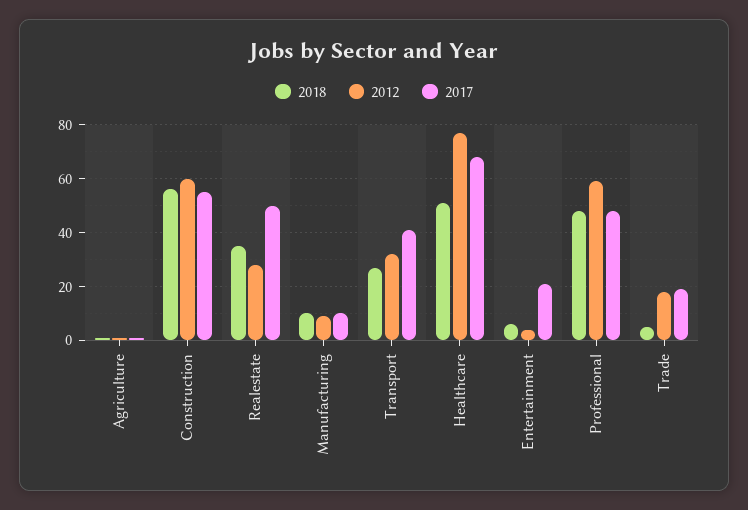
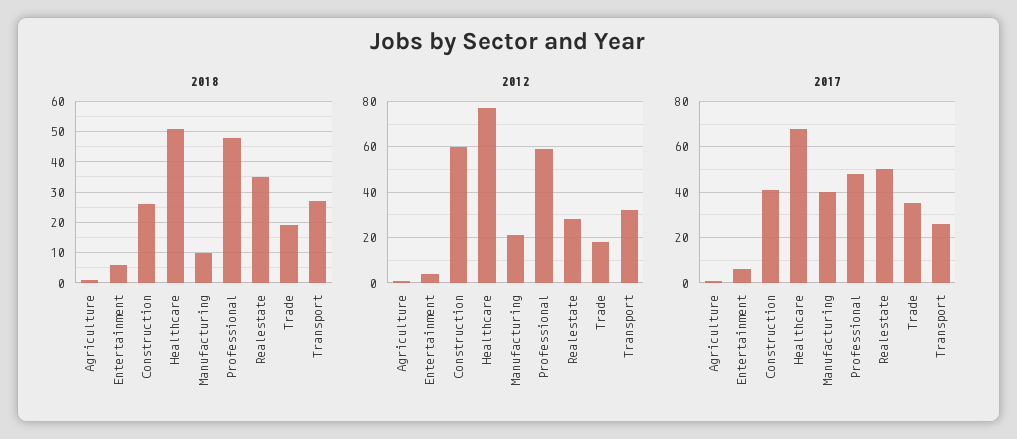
  {
    "2018": {
      "Agriculture": 0,
-     "Construction": 55,
+     "Construction": 25,
      "Realestate": 35,
      "Manufacturing": 10,
      "Transport": 25,
      "Healthcare": 50,
      "Entertainment": 5,
      "Professional": 50,
-     "Trade": 5
+     "Trade": 20
    },
    "2012": {
      "Agriculture": 0,
      "Construction": 60,
      "Realestate": 30,
-     "Manufacturing": 10,
+     "Manufacturing": 20,
      "Transport": 30,
      "Healthcare": 75,
      "Entertainment": 5,
      "Professional": 60,
      "Trade": 20
    },
    "2017": {
      "Agriculture": 0,
-     "Construction": 55,
+     "Construction": 40,
      "Realestate": 50,
-     "Manufacturing": 10,
+     "Manufacturing": 40,
-     "Transport": 40,
+     "Transport": 25,
      "Healthcare": 70,
-     "Entertainment": 20,
+     "Entertainment": 5,
      "Professional": 50,
-     "Trade": 20
+     "Trade": 35
    }
  }

